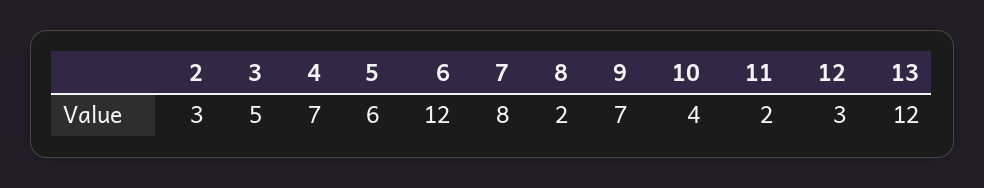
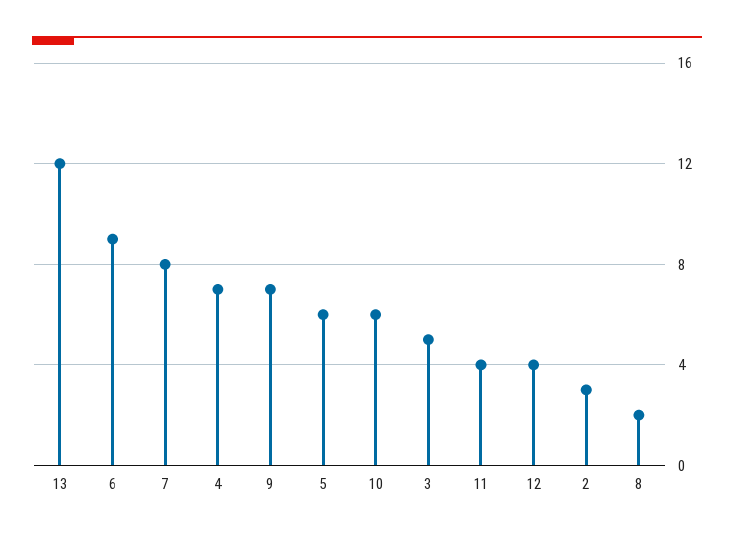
  {
    "2": 3,
    "3": 5,
    "4": 7,
    "5": 6,
-   "6": 12,
+   "6": 9,
    "7": 8,
    "8": 2,
    "9": 7,
-   "10": 4,
+   "10": 6,
-   "11": 2,
+   "11": 4,
-   "12": 3,
+   "12": 4,
    "13": 12
  }

